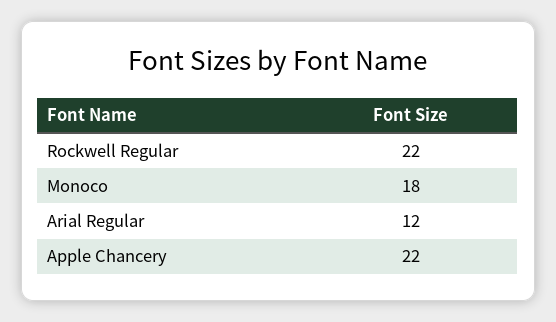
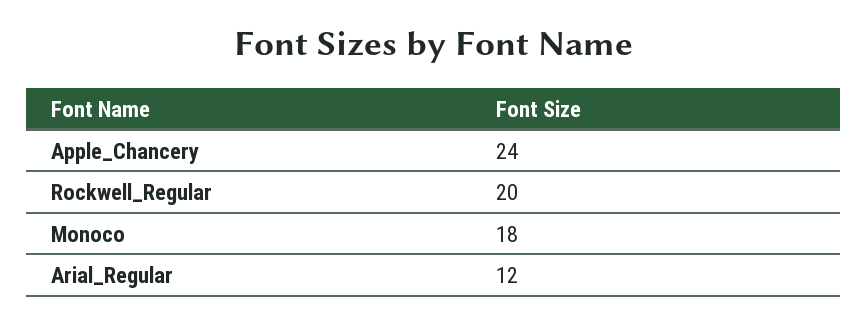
  {
-   "Rockwell Regular": 22,
+   "Rockwell Regular": 20,
    "Monoco": 18,
    "Arial Regular": 12,
-   "Apple Chancery": 22
+   "Apple Chancery": 24
  }

